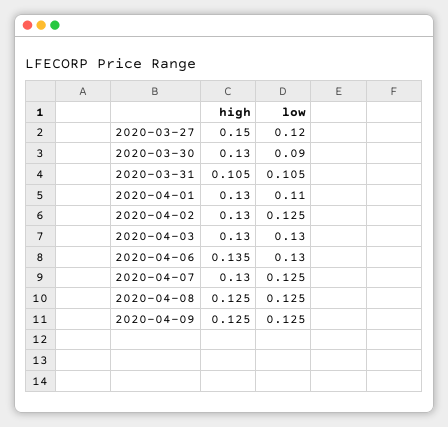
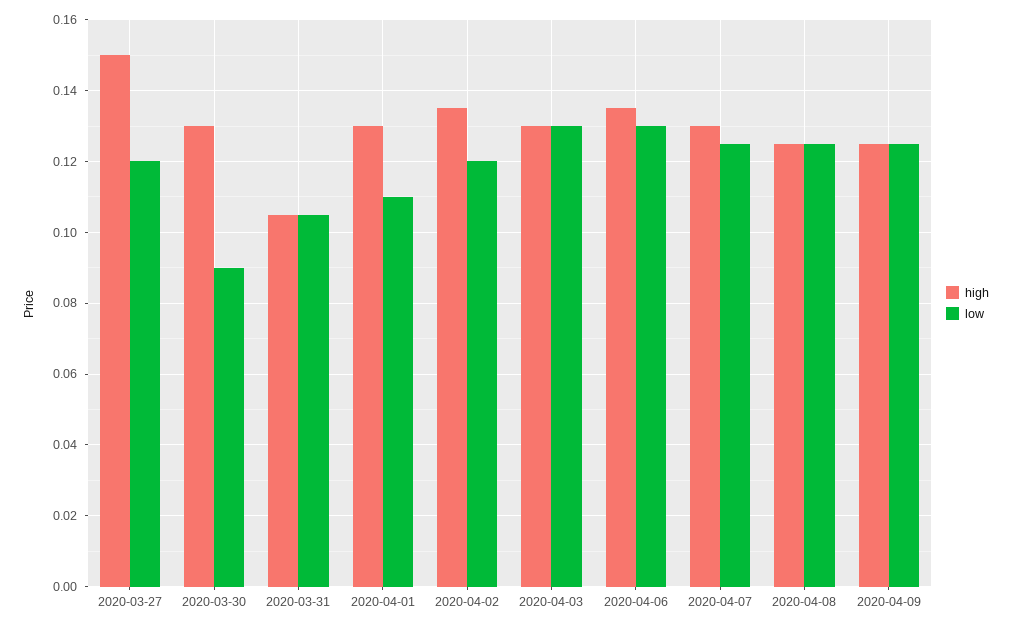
  {
    "high": {
      "2020-03-27": 0.15,
      "2020-03-30": 0.13,
      "2020-03-31": 0.105,
      "2020-04-01": 0.13,
-     "2020-04-02": 0.13,
+     "2020-04-02": 0.135,
      "2020-04-03": 0.13,
      "2020-04-06": 0.135,
      "2020-04-07": 0.13,
      "2020-04-08": 0.125,
      "2020-04-09": 0.125
    },
    "low": {
      "2020-03-27": 0.12,
      "2020-03-30": 0.09,
      "2020-03-31": 0.105,
      "2020-04-01": 0.11,
-     "2020-04-02": 0.125,
+     "2020-04-02": 0.12,
      "2020-04-03": 0.13,
      "2020-04-06": 0.13,
      "2020-04-07": 0.125,
      "2020-04-08": 0.125,
      "2020-04-09": 0.125
    }
  }

